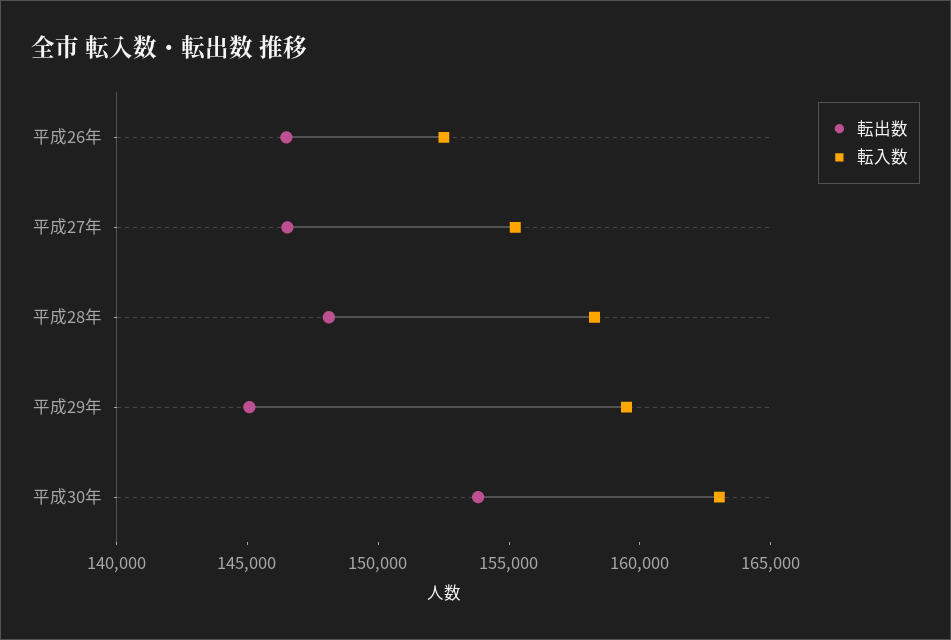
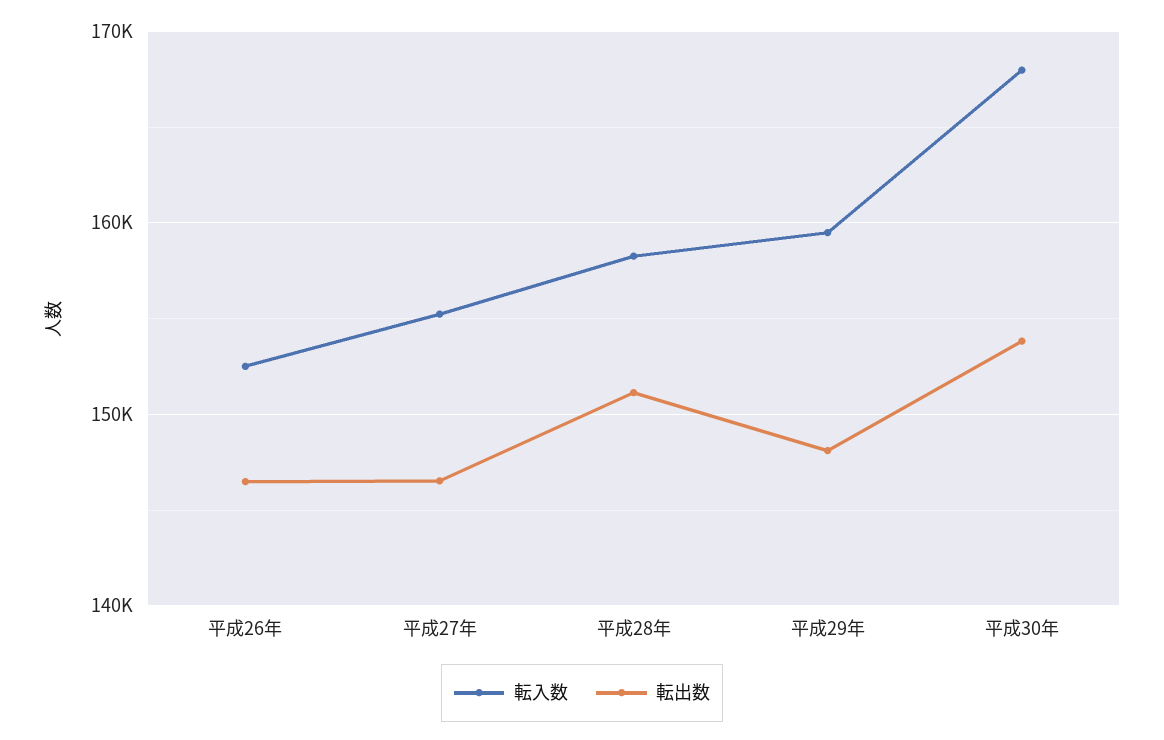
  {
    "転出数": {
      "平成26年": 146000,
      "平成27年": 147000,
-     "平成28年": 148000,
+     "平成28年": 151000,
-     "平成29年": 145000,
+     "平成29年": 148000,
      "平成30年": 154000
    },
    "転入数": {
      "平成26年": 153000,
      "平成27年": 155000,
      "平成28年": 158000,
      "平成29年": 159000,
-     "平成30年": 163000
+     "平成30年": 168000
    }
  }

